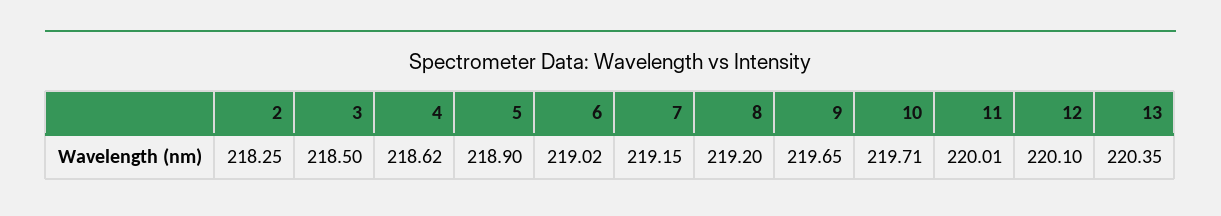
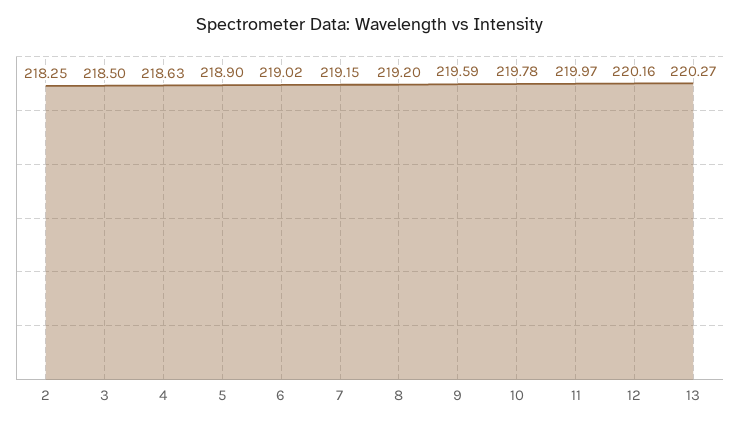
  {
    "2": 218.25,
    "3": 218.5,
-   "4": 218.62,
+   "4": 218.63,
    "5": 218.9,
    "6": 219.02,
    "7": 219.15,
    "8": 219.2,
-   "9": 219.65,
+   "9": 219.59,
-   "10": 219.71,
+   "10": 219.78,
-   "11": 220.01,
+   "11": 219.97,
-   "12": 220.1,
+   "12": 220.16,
-   "13": 220.35
+   "13": 220.27
  }

